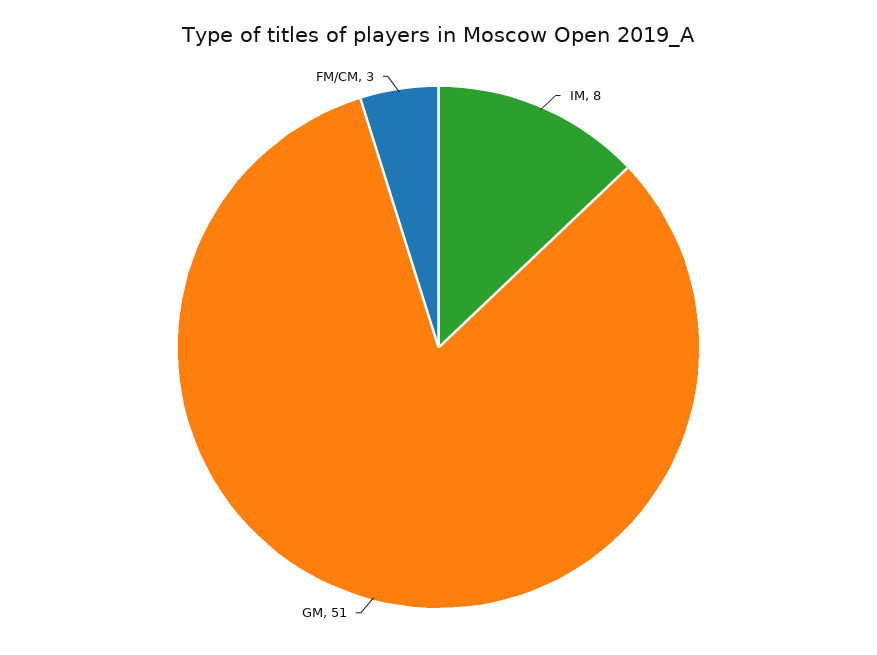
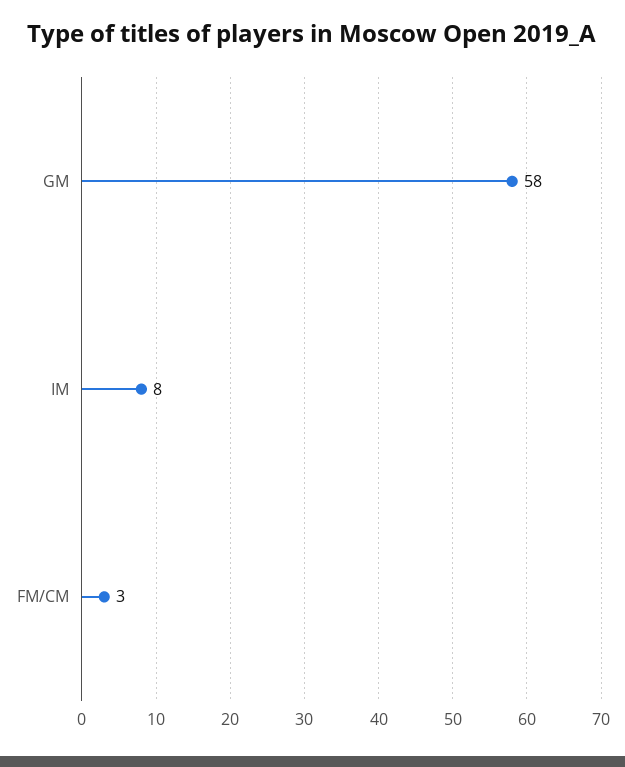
  {
    "IM": 8,
-   "GM": 51,
+   "GM": 58,
    "FM/CM": 3
  }

